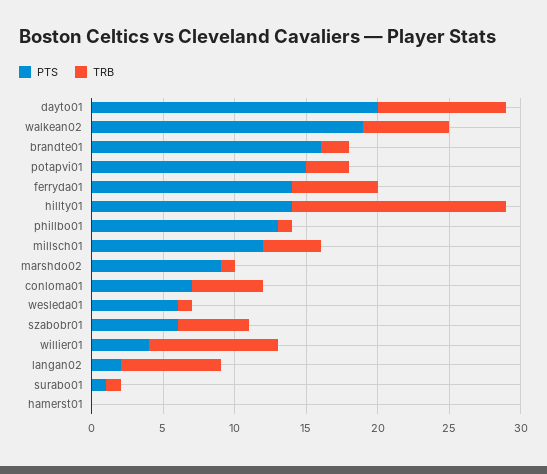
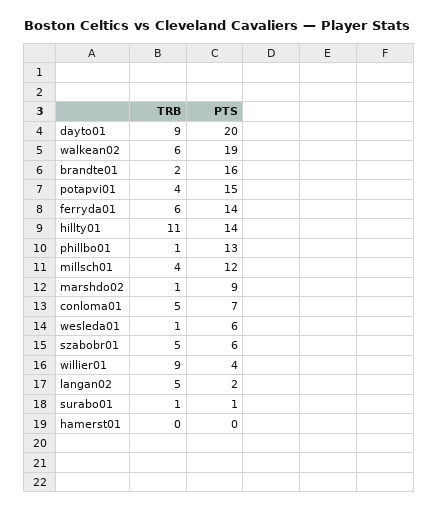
  {
    "PTS": {
      "dayto01": 20,
      "walkean02": 19,
      "brandte01": 16,
      "potapvi01": 15,
      "ferryda01": 14,
      "hillty01": 14,
      "phillbo01": 13,
      "millsch01": 12,
      "marshdo02": 9,
      "conloma01": 7,
      "wesleda01": 6,
      "szabobr01": 6,
      "willier01": 4,
      "langan02": 2,
      "surabo01": 1,
      "hamerst01": 0
    },
    "TRB": {
      "dayto01": 9,
      "walkean02": 6,
      "brandte01": 2,
-     "potapvi01": 3,
+     "potapvi01": 4,
      "ferryda01": 6,
-     "hillty01": 15,
+     "hillty01": 11,
      "phillbo01": 1,
      "millsch01": 4,
      "marshdo02": 1,
      "conloma01": 5,
      "wesleda01": 1,
      "szabobr01": 5,
      "willier01": 9,
-     "langan02": 7,
+     "langan02": 5,
      "surabo01": 1,
      "hamerst01": 0
    }
  }

